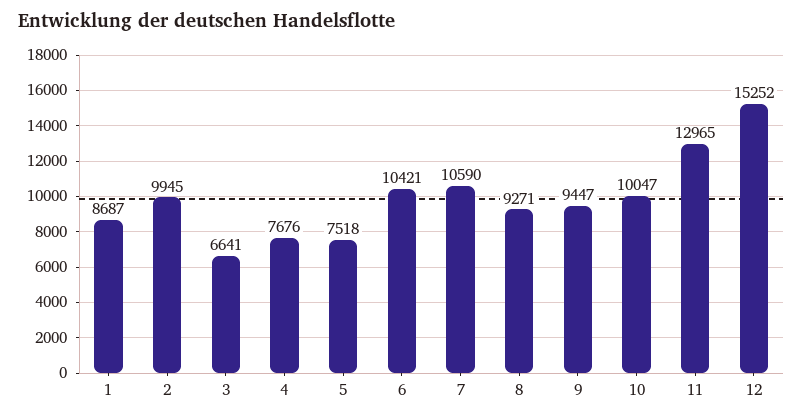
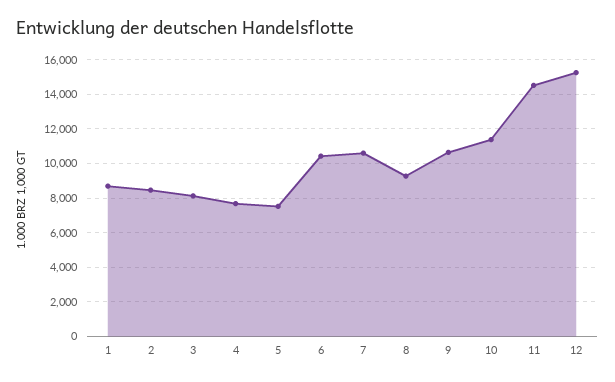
  {
    "1": 8687,
-   "2": 9945,
+   "2": 8500,
-   "3": 6641,
+   "3": 8000,
    "4": 7676,
    "5": 7518,
    "6": 10421,
    "7": 10590,
    "8": 9271,
-   "9": 9447,
+   "9": 10500,
-   "10": 10047,
+   "10": 11500,
-   "11": 12965,
+   "11": 14500,
    "12": 15252
  }

